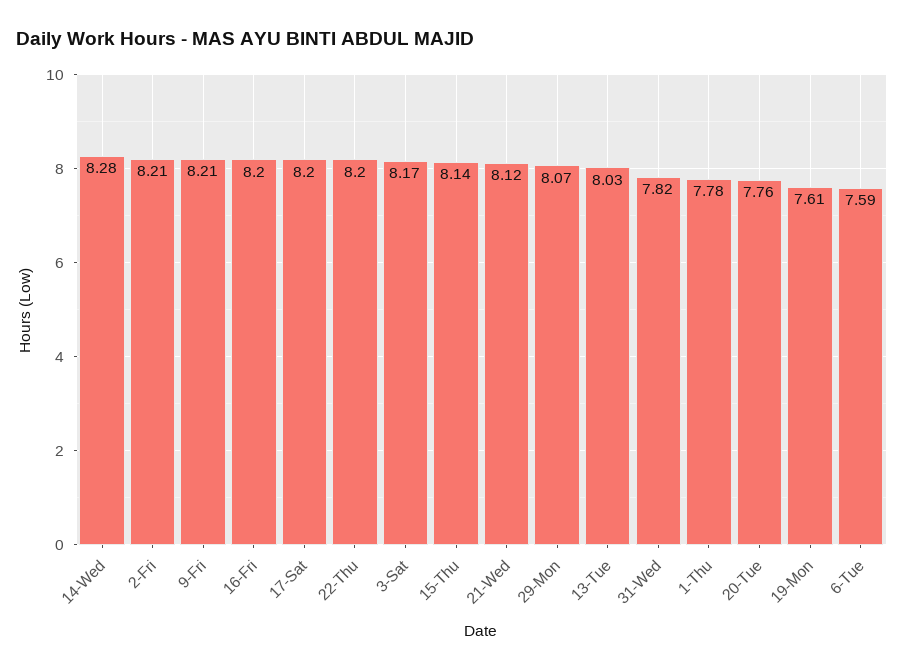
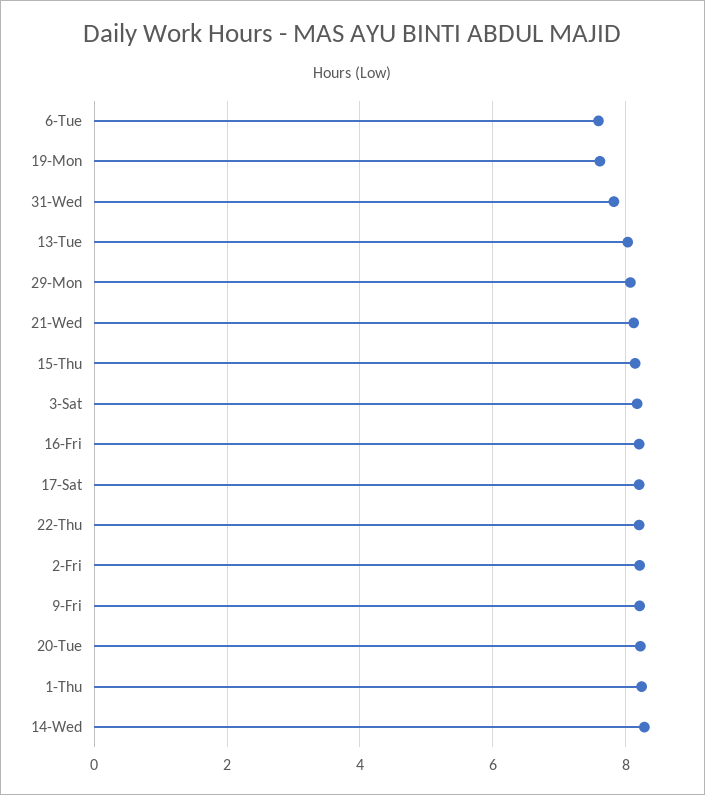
  {
    "14-Wed": 8.28,
    "2-Fri": 8.21,
    "9-Fri": 8.21,
    "16-Fri": 8.2,
    "17-Sat": 8.2,
    "22-Thu": 8.2,
    "3-Sat": 8.17,
    "15-Thu": 8.14,
    "21-Wed": 8.12,
    "29-Mon": 8.07,
    "13-Tue": 8.03,
    "31-Wed": 7.82,
-   "1-Thu": 7.78,
+   "1-Thu": 8.2,
-   "20-Tue": 7.76,
+   "20-Tue": 8.2,
    "19-Mon": 7.61,
    "6-Tue": 7.59
  }

